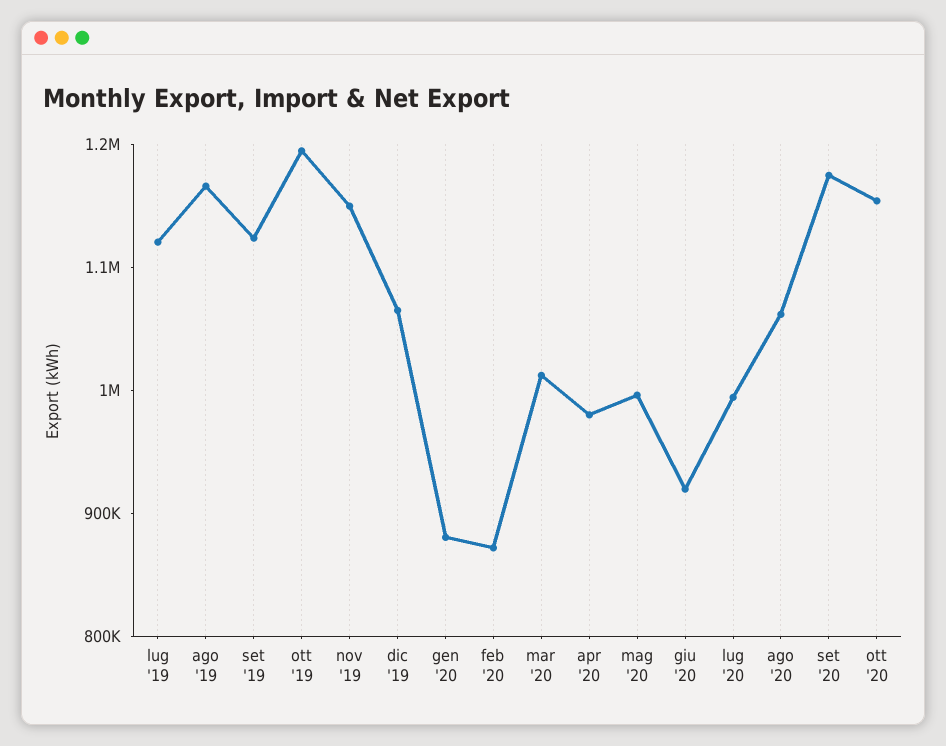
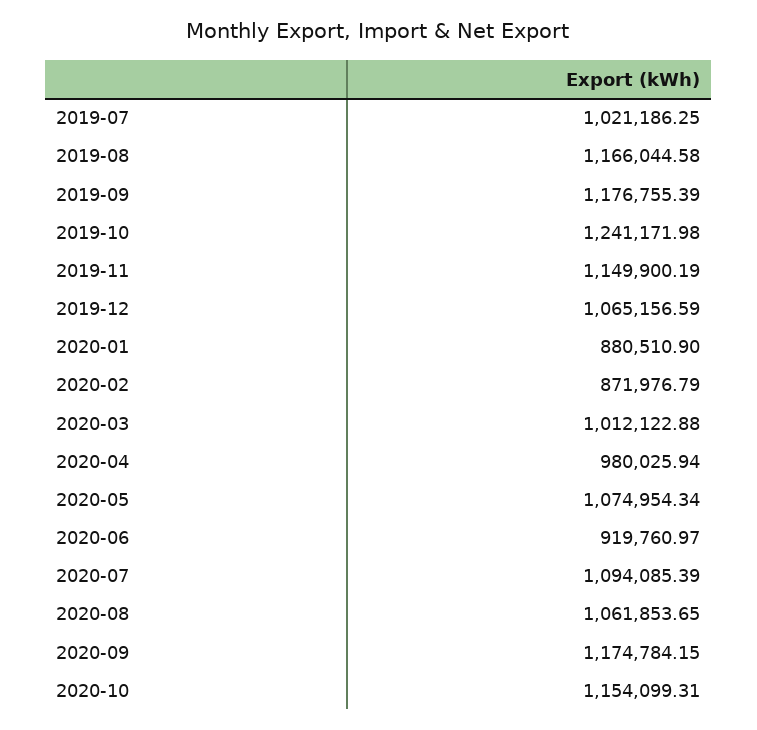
  {
-   "lug '19": 1120000,
+   "lug '19": 1021186.25,
    "ago '19": 1166044.58,
-   "set '19": 1120000,
+   "set '19": 1176755.39,
-   "ott '19": 1200000,
+   "ott '19": 1241171.98,
    "nov '19": 1149900.19,
    "dic '19": 1065156.59,
    "gen '20": 880510.9,
    "feb '20": 871976.79,
    "mar '20": 1012122.88,
    "apr '20": 980025.94,
-   "mag '20": 1000000,
+   "mag '20": 1074954.34,
    "giu '20": 919760.97,
-   "lug '20": 1000000,
+   "lug '20": 1094085.39,
    "ago '20": 1061853.65,
    "set '20": 1174784.15,
    "ott '20": 1154099.31
  }

